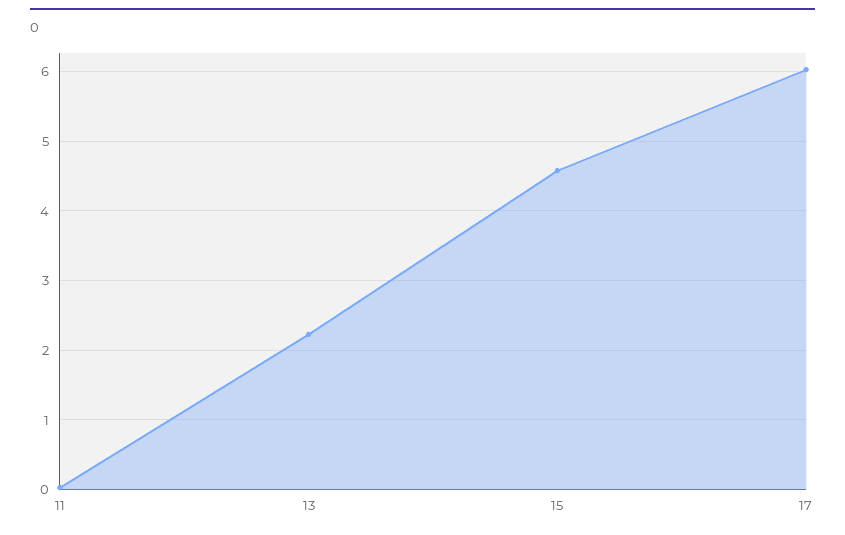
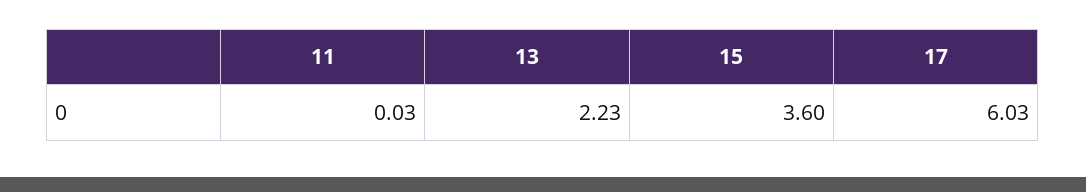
  {
    "11": 0.03,
    "13": 2.23,
-   "15": 4.6,
+   "15": 3.6,
    "17": 6.03
  }

